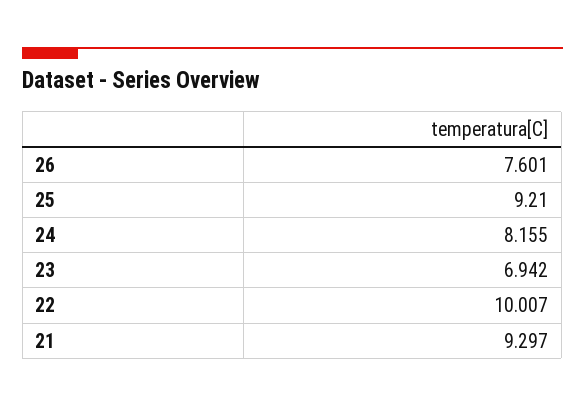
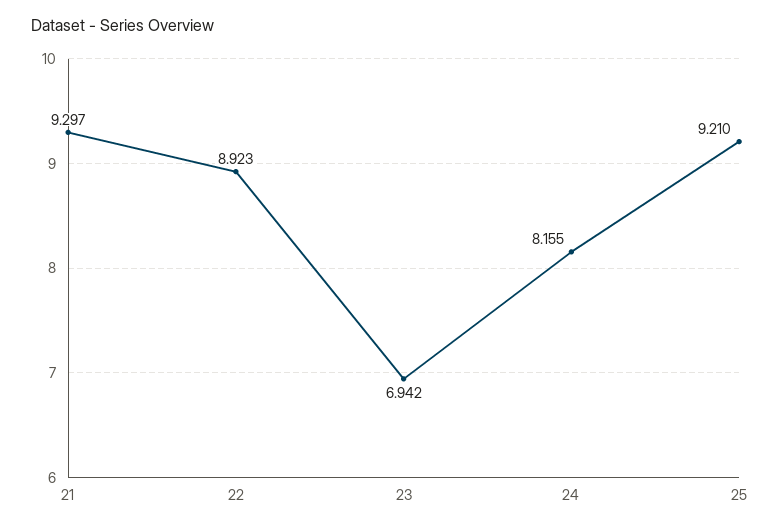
  {
-   "26": 7.601,
    "25": 9.21,
    "24": 8.155,
    "23": 6.942,
-   "22": 10.007,
+   "22": 8.923,
    "21": 9.297
  }

